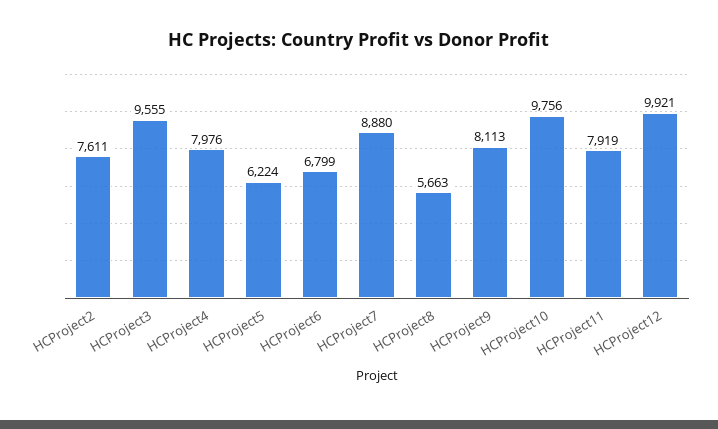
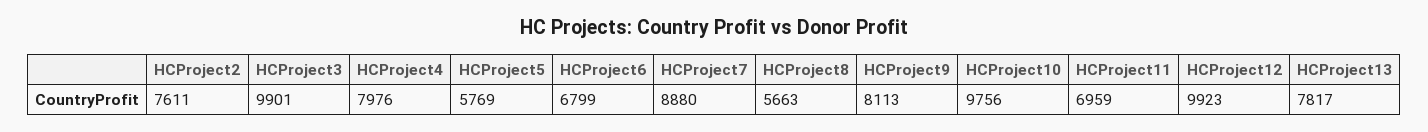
  {
    "HCProject2": 7611,
-   "HCProject3": 9555,
+   "HCProject3": 9901,
    "HCProject4": 7976,
-   "HCProject5": 6224,
+   "HCProject5": 5769,
    "HCProject6": 6799,
    "HCProject7": 8880,
    "HCProject8": 5663,
    "HCProject9": 8113,
    "HCProject10": 9756,
-   "HCProject11": 7919,
+   "HCProject11": 6959,
-   "HCProject12": 9921
+   "HCProject12": 9923,
+   "HCProject13": 7817
  }

